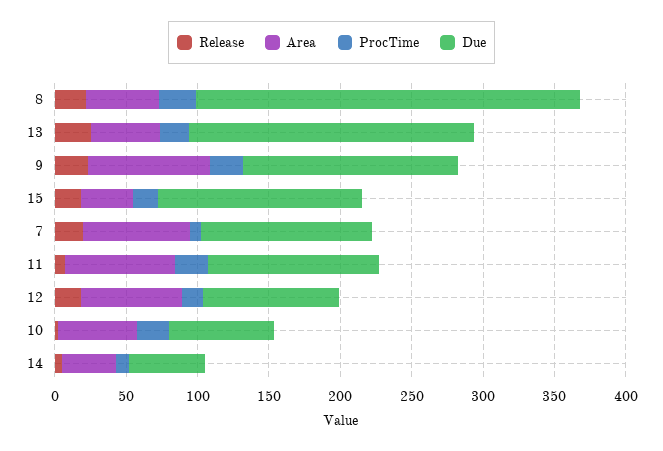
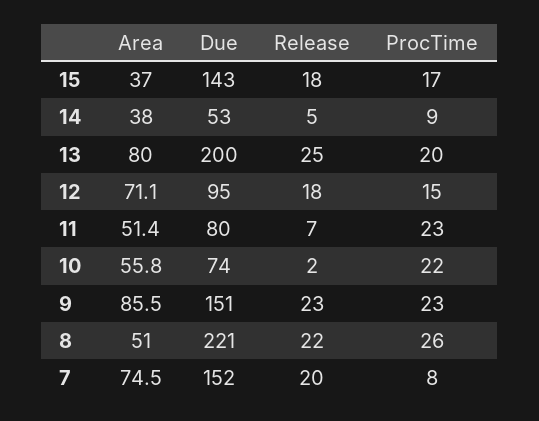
  {
    "Release": {
      "8": 22,
      "13": 25,
      "9": 23,
      "15": 18,
      "7": 20,
      "11": 7,
      "12": 18,
      "10": 2,
      "14": 5
    },
    "Area": {
      "8": 51,
-     "13": 50,
+     "13": 80,
      "9": 85.5,
      "15": 37,
      "7": 74.5,
-     "11": 80,
+     "11": 51.4,
      "12": 71.1,
      "10": 55.8,
      "14": 38
    },
    "ProcTime": {
      "8": 26,
      "13": 20,
      "9": 23,
      "15": 17,
      "7": 8,
      "11": 23,
      "12": 15,
      "10": 22,
      "14": 9
    },
    "Due": {
-     "8": 270,
+     "8": 221,
      "13": 200,
      "9": 151,
      "15": 143,
-     "7": 120,
+     "7": 152,
-     "11": 120,
+     "11": 80,
      "12": 95,
      "10": 74,
      "14": 53
    }
  }

